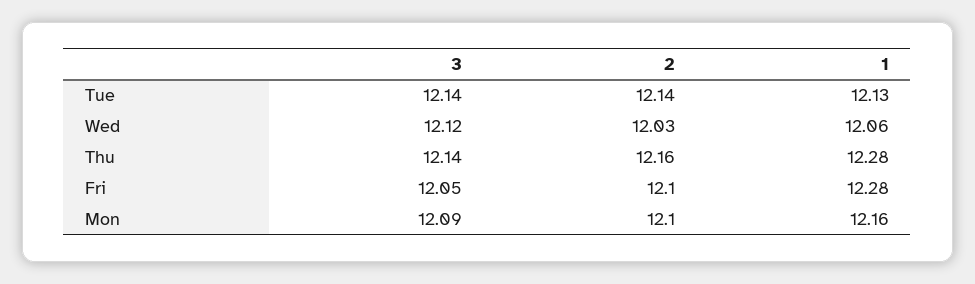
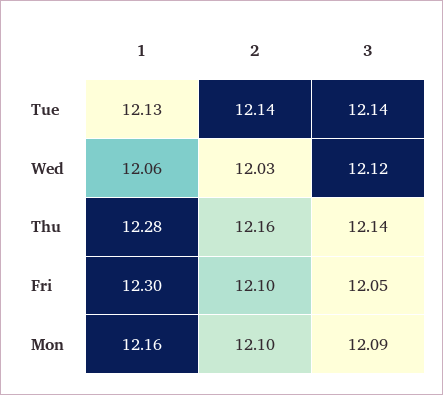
  {
    "3": {
      "Tue": 12.14,
      "Wed": 12.12,
      "Thu": 12.14,
      "Fri": 12.05,
      "Mon": 12.09
    },
    "2": {
      "Tue": 12.14,
      "Wed": 12.03,
      "Thu": 12.16,
      "Fri": 12.1,
      "Mon": 12.1
    },
    "1": {
      "Tue": 12.13,
      "Wed": 12.06,
      "Thu": 12.28,
-     "Fri": 12.28,
+     "Fri": 12.3,
      "Mon": 12.16
    }
  }

